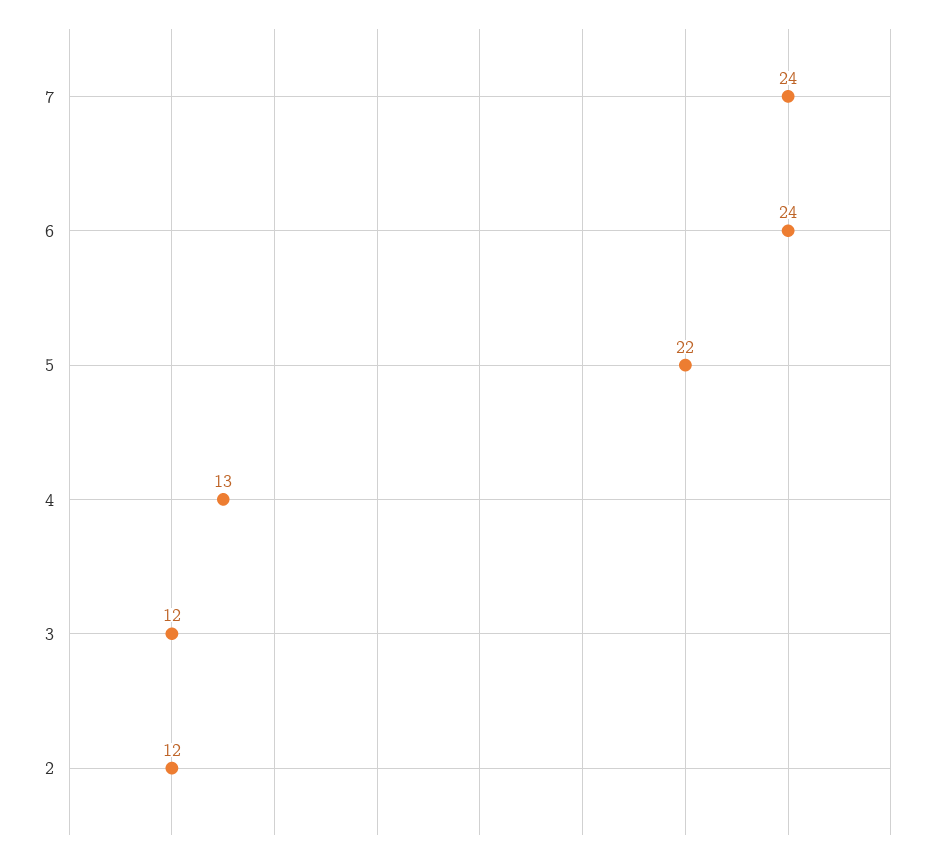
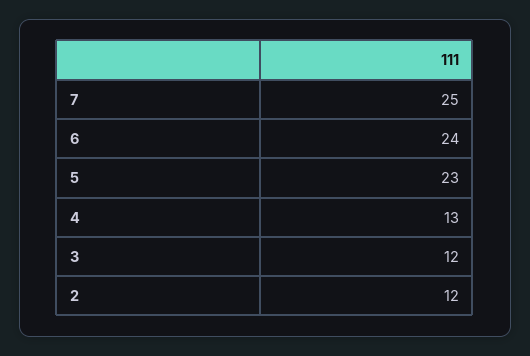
  {
-   "7": 24,
+   "7": 25,
    "6": 24,
-   "5": 22,
+   "5": 23,
    "4": 13,
    "3": 12,
    "2": 12
  }

